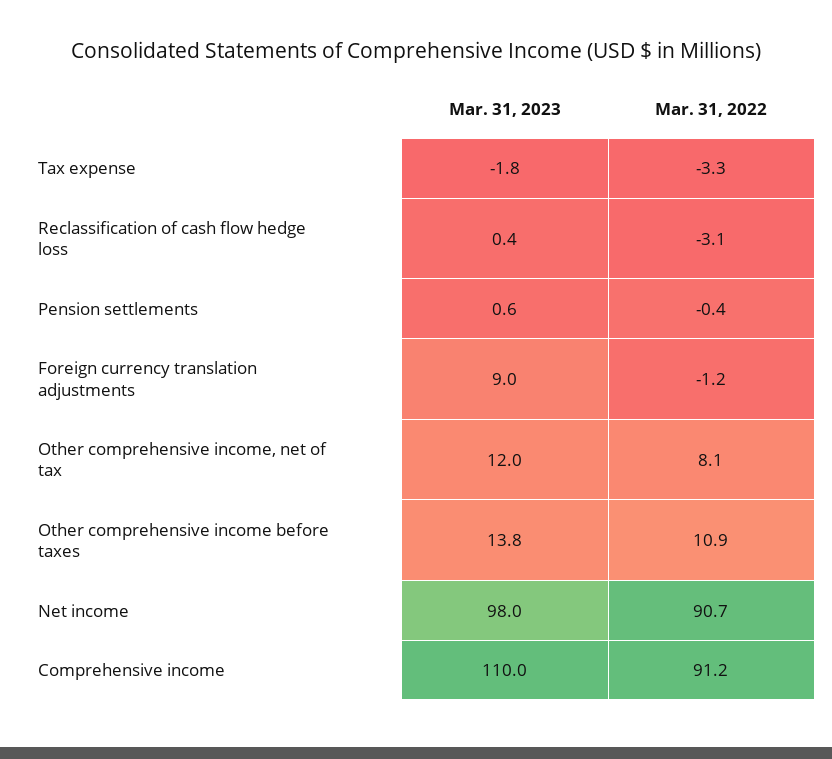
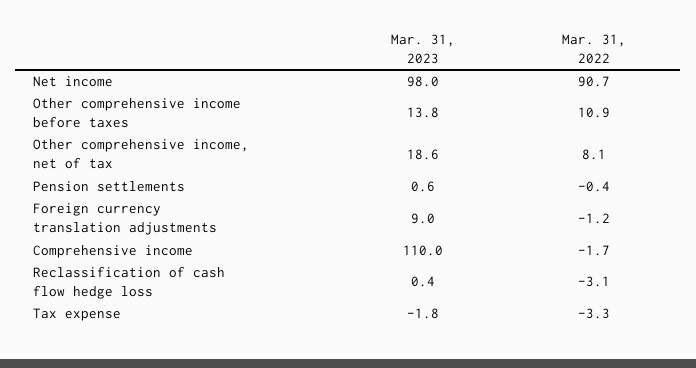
  {
    "Mar. 31, 2023": {
      "Tax expense": -1.8,
      "Reclassification of cash flow hedge loss": 0.4,
      "Pension settlements": 0.6,
      "Foreign currency translation adjustments": 9,
-     "Other comprehensive income, net of tax": 12,
+     "Other comprehensive income, net of tax": 18.6,
      "Other comprehensive income before taxes": 13.8,
      "Net income": 98,
      "Comprehensive income": 110
    },
    "Mar. 31, 2022": {
      "Tax expense": -3.3,
      "Reclassification of cash flow hedge loss": -3.1,
      "Pension settlements": -0.4,
      "Foreign currency translation adjustments": -1.2,
      "Other comprehensive income, net of tax": 8.1,
      "Other comprehensive income before taxes": 10.9,
      "Net income": 90.7,
-     "Comprehensive income": 91.2
+     "Comprehensive income": -1.7
    }
  }

